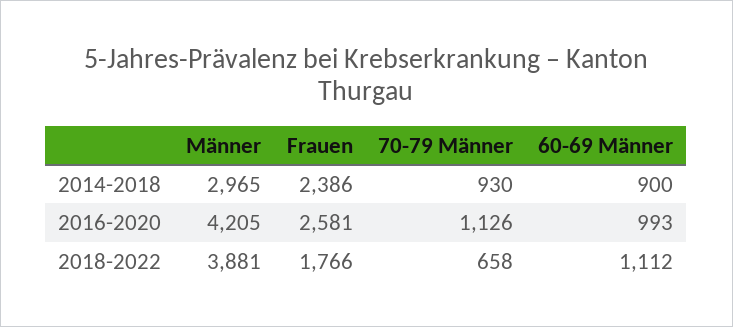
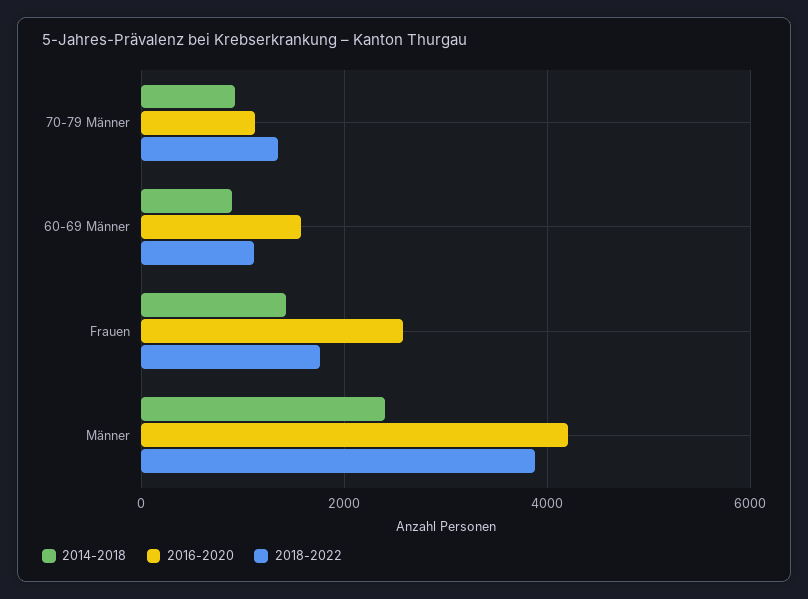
  {
    "2014-2018": {
-     "Männer": 2965,
+     "Männer": 2400,
-     "Frauen": 2386,
+     "Frauen": 1400,
      "70-79 Männer": 930,
      "60-69 Männer": 900
    },
    "2016-2020": {
      "Männer": 4205,
      "Frauen": 2581,
      "70-79 Männer": 1126,
-     "60-69 Männer": 993
+     "60-69 Männer": 1600
    },
    "2018-2022": {
      "Männer": 3881,
      "Frauen": 1766,
-     "70-79 Männer": 658,
+     "70-79 Männer": 1400,
      "60-69 Männer": 1112
    }
  }

